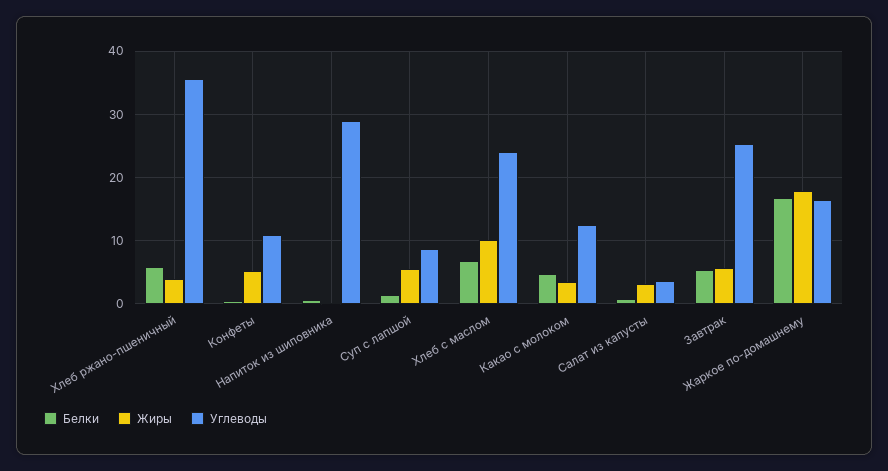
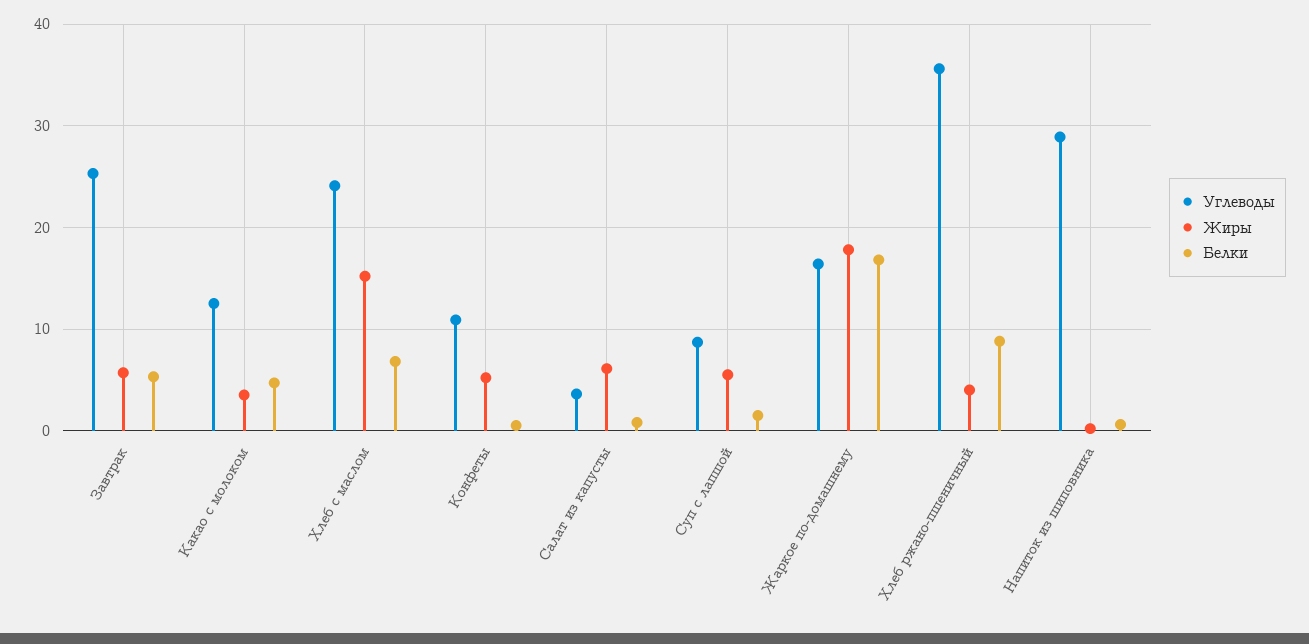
  {
    "Белки": {
-     "Хлеб ржано-пшеничный": 6,
+     "Хлеб ржано-пшеничный": 9,
      "Конфеты": 1,
      "Напиток из шиповника": 1,
      "Суп с лапшой": 2,
      "Хлеб с маслом": 7,
      "Какао с молоком": 5,
      "Салат из капусты": 1,
      "Завтрак": 5,
      "Жаркое по-домашнему": 17
    },
    "Жиры": {
      "Хлеб ржано-пшеничный": 4,
      "Конфеты": 5,
      "Напиток из шиповника": 0,
      "Суп с лапшой": 6,
-     "Хлеб с маслом": 10,
+     "Хлеб с маслом": 15,
      "Какао с молоком": 4,
-     "Салат из капусты": 3,
+     "Салат из капусты": 6,
      "Завтрак": 6,
      "Жаркое по-домашнему": 18
    },
    "Углеводы": {
      "Хлеб ржано-пшеничный": 36,
      "Конфеты": 11,
      "Напиток из шиповника": 29,
      "Суп с лапшой": 9,
      "Хлеб с маслом": 24,
      "Какао с молоком": 13,
      "Салат из капусты": 4,
      "Завтрак": 25,
      "Жаркое по-домашнему": 16
    }
  }

